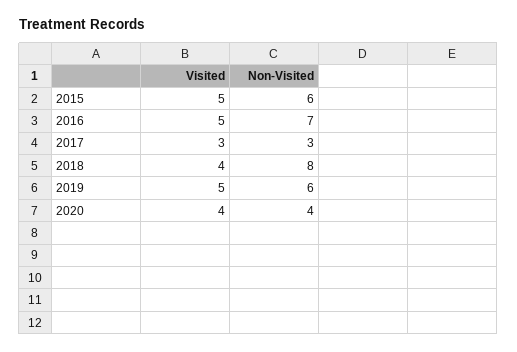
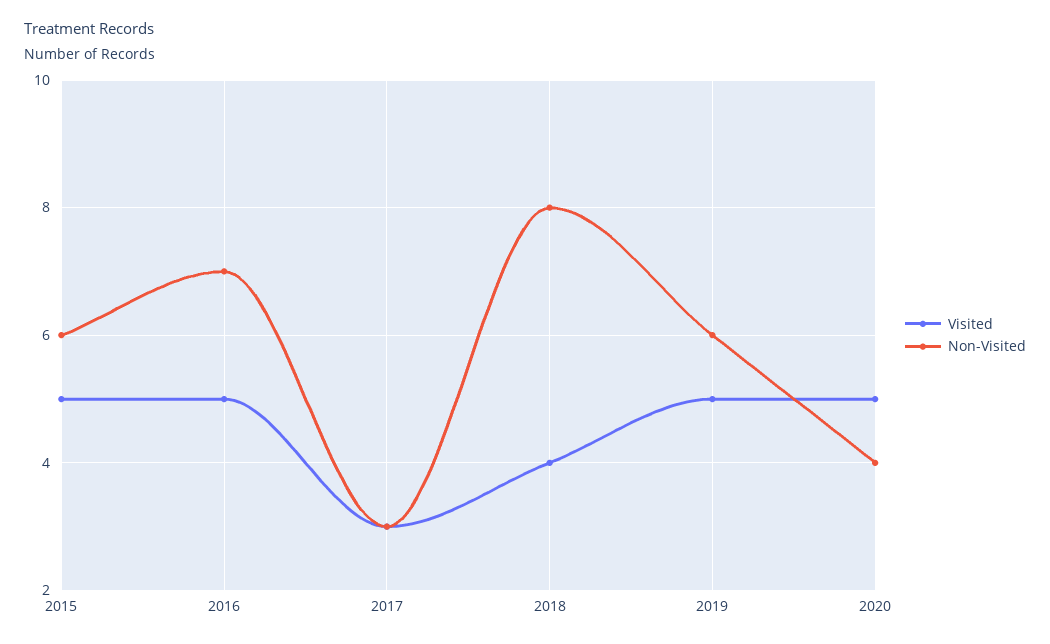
  {
    "Visited": {
      "2015": 5,
      "2016": 5,
      "2017": 3,
      "2018": 4,
      "2019": 5,
-     "2020": 4
+     "2020": 5
    },
    "Non-Visited": {
      "2015": 6,
      "2016": 7,
      "2017": 3,
      "2018": 8,
      "2019": 6,
      "2020": 4
    }
  }

